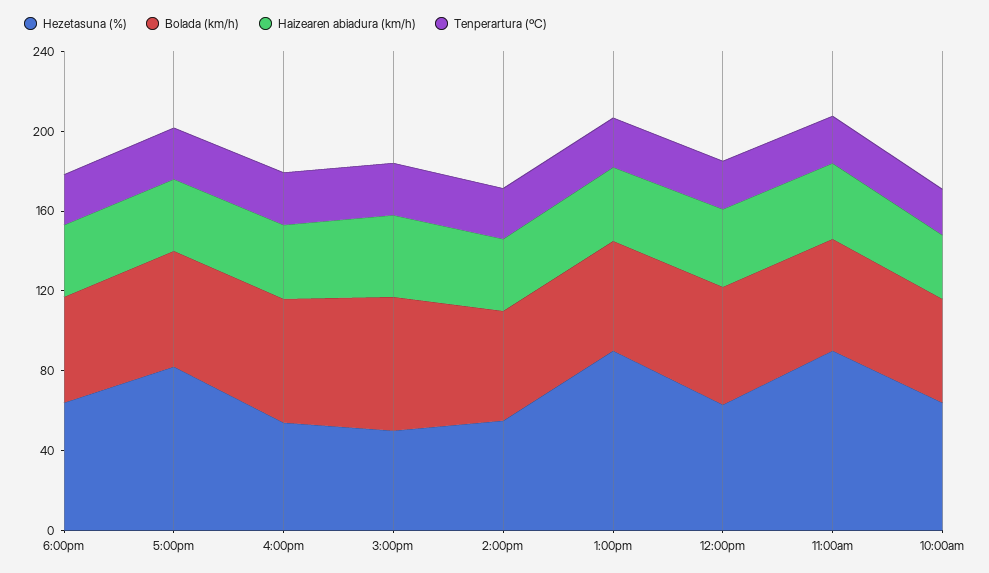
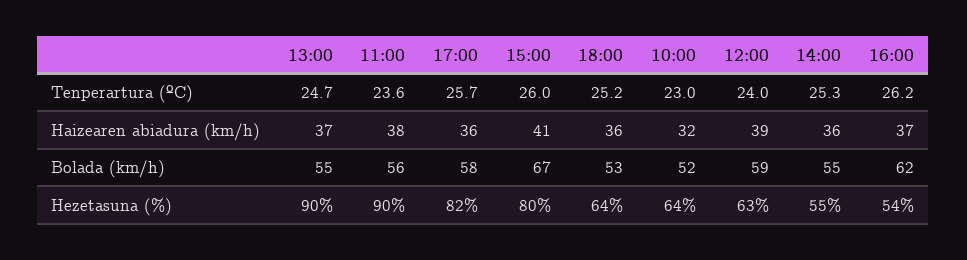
  {
    "Hezetasuna (%)": {
      "6:00pm": 64,
      "5:00pm": 82,
      "4:00pm": 54,
-     "3:00pm": 50,
+     "3:00pm": 80,
      "2:00pm": 55,
      "1:00pm": 90,
      "12:00pm": 63,
      "11:00am": 90,
      "10:00am": 64
    },
    "Bolada (km/h)": {
      "6:00pm": 53,
      "5:00pm": 58,
      "4:00pm": 62,
      "3:00pm": 67,
      "2:00pm": 55,
      "1:00pm": 55,
      "12:00pm": 59,
      "11:00am": 56,
      "10:00am": 52
    },
    "Haizearen abiadura (km/h)": {
      "6:00pm": 36,
      "5:00pm": 36,
      "4:00pm": 37,
      "3:00pm": 41,
      "2:00pm": 36,
      "1:00pm": 37,
      "12:00pm": 39,
      "11:00am": 38,
      "10:00am": 32
    },
    "Tenperartura (ºC)": {
      "6:00pm": 25.2,
      "5:00pm": 25.7,
      "4:00pm": 26.2,
      "3:00pm": 26,
      "2:00pm": 25.3,
      "1:00pm": 24.7,
      "12:00pm": 24,
      "11:00am": 23.6,
      "10:00am": 23
    }
  }

